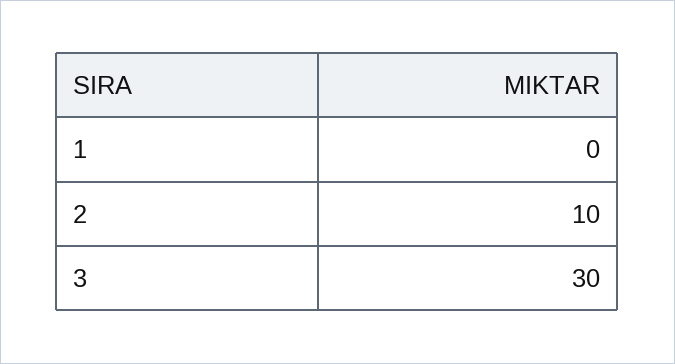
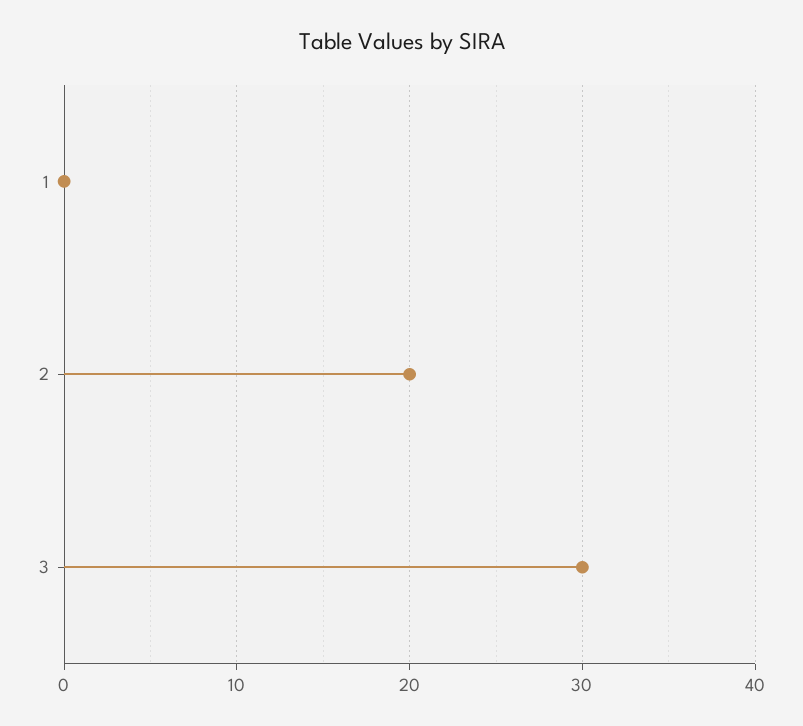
  {
    "1": 0,
-   "2": 10,
+   "2": 20,
    "3": 30
  }

